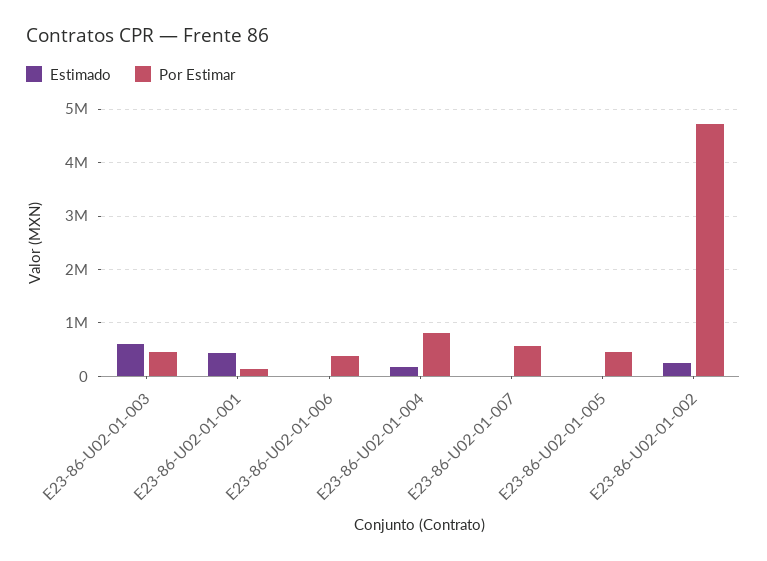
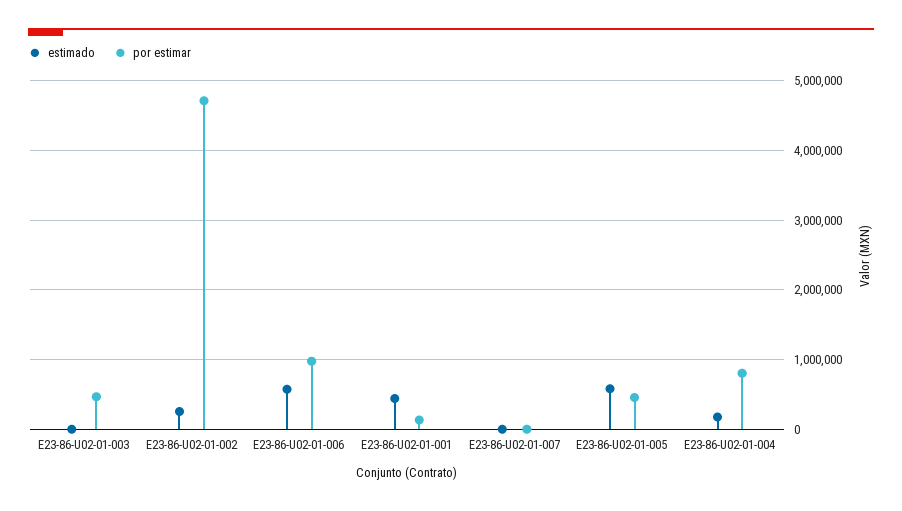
  {
    "Estimado": {
-     "E23-86-U02-01-003": 600000,
+     "E23-86-U02-01-003": 0,
      "E23-86-U02-01-001": 400000,
-     "E23-86-U02-01-006": 0,
+     "E23-86-U02-01-006": 600000,
      "E23-86-U02-01-004": 200000,
      "E23-86-U02-01-007": 0,
-     "E23-86-U02-01-005": 0,
+     "E23-86-U02-01-005": 600000,
      "E23-86-U02-01-002": 300000
    },
    "Por Estimar": {
      "E23-86-U02-01-003": 500000,
      "E23-86-U02-01-001": 100000,
-     "E23-86-U02-01-006": 400000,
+     "E23-86-U02-01-006": 1000000,
      "E23-86-U02-01-004": 800000,
-     "E23-86-U02-01-007": 600000,
+     "E23-86-U02-01-007": 0,
      "E23-86-U02-01-005": 500000,
      "E23-86-U02-01-002": 4700000
    }
  }

